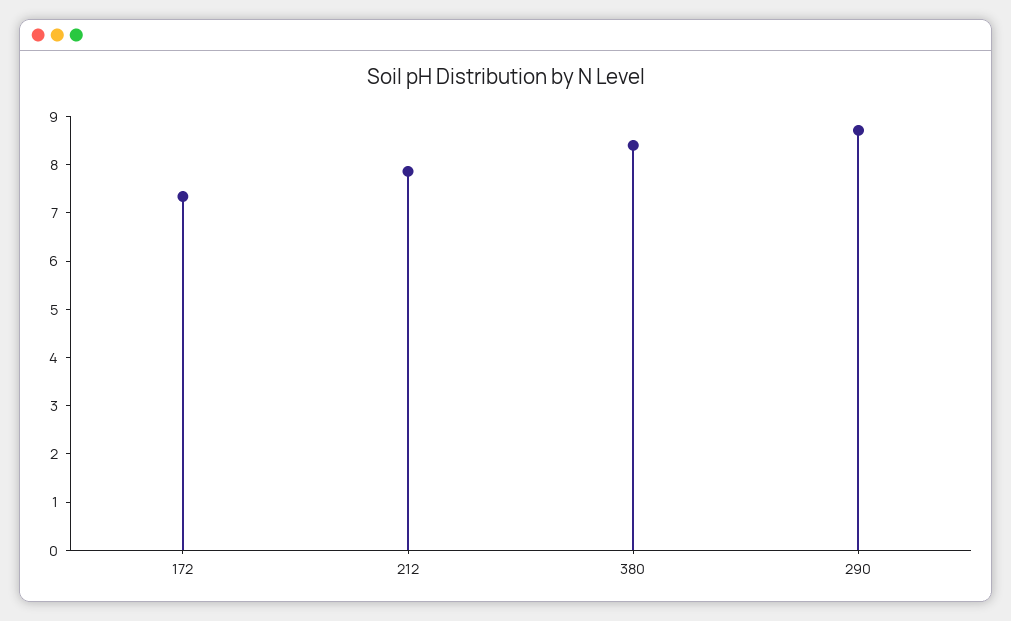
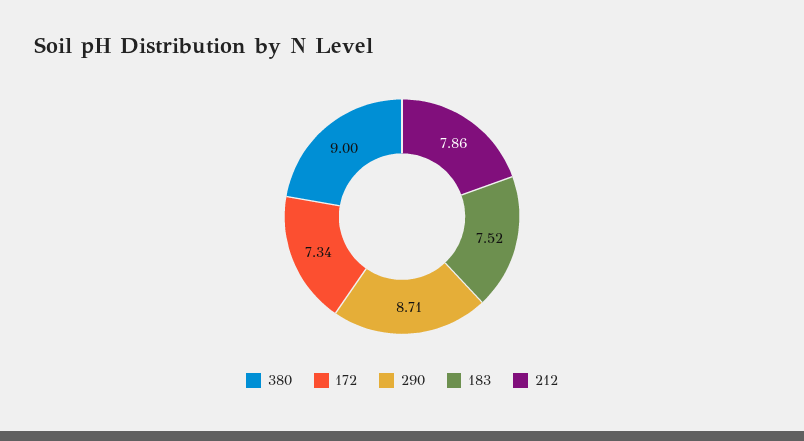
  {
    "172": 7.34,
    "212": 7.86,
-   "380": 8.4,
+   "380": 9,
-   "290": 8.71
+   "290": 8.71,
+   "183": 7.52
  }

